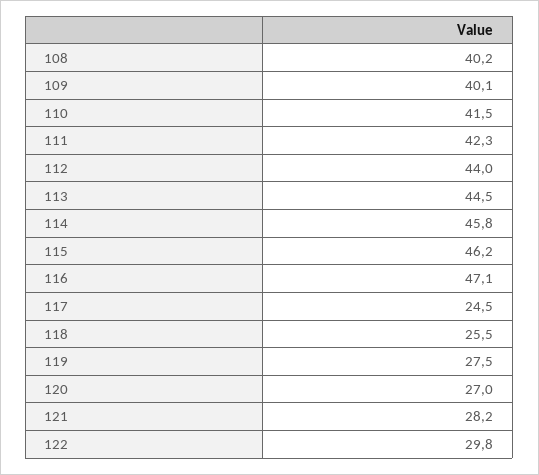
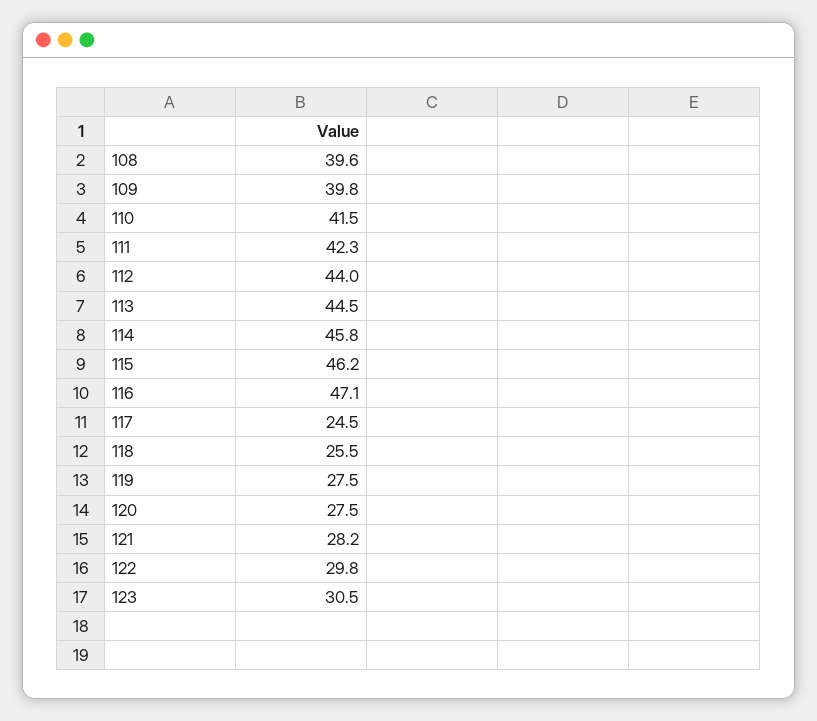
  {
-   "108": 40.2,
+   "108": 39.6,
-   "109": 40.1,
+   "109": 39.8,
    "110": 41.5,
    "111": 42.3,
    "112": 44,
    "113": 44.5,
    "114": 45.8,
    "115": 46.2,
    "116": 47.1,
    "117": 24.5,
    "118": 25.5,
    "119": 27.5,
-   "120": 27,
+   "120": 27.5,
    "121": 28.2,
-   "122": 29.8
+   "122": 29.8,
+   "123": 30.5
  }

